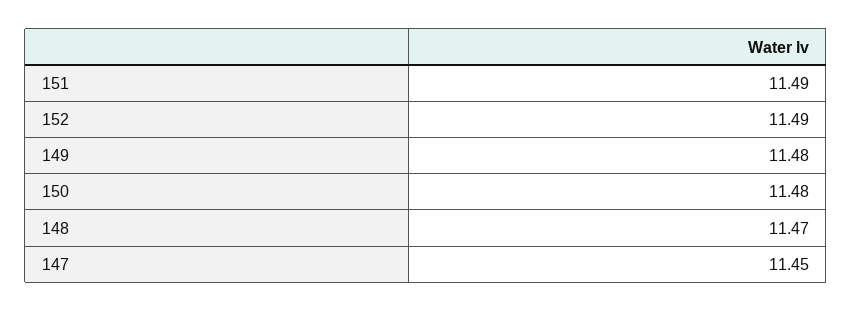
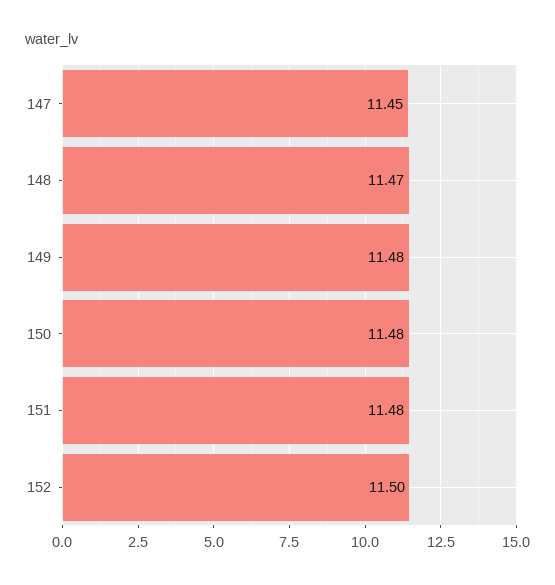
  {
-   "151": 11.49,
+   "151": 11.48,
-   "152": 11.49,
+   "152": 11.5,
    "149": 11.48,
    "150": 11.48,
    "148": 11.47,
    "147": 11.45
  }

